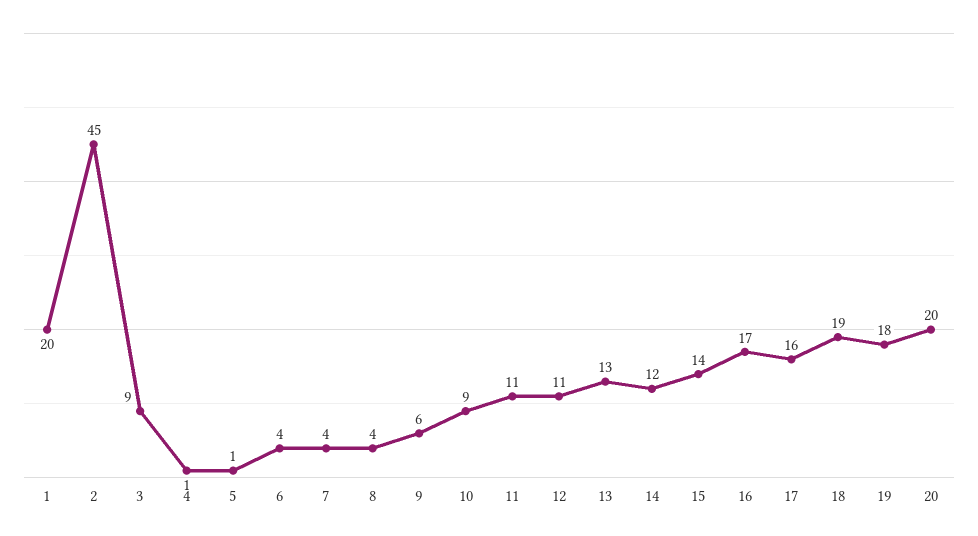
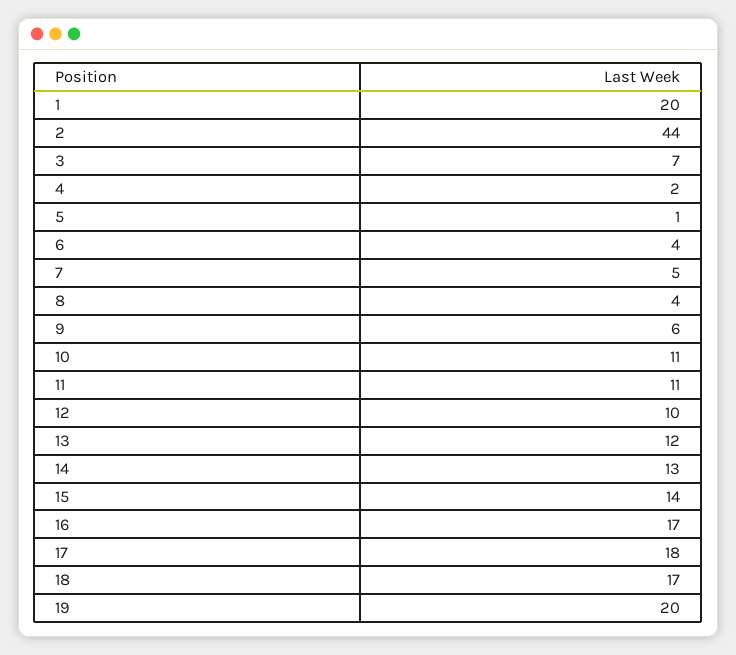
  {
    "1": 20,
-   "2": 45,
+   "2": 44,
-   "3": 9,
+   "3": 7,
-   "4": 1,
+   "4": 2,
    "5": 1,
    "6": 4,
-   "7": 4,
+   "7": 5,
    "8": 4,
    "9": 6,
-   "10": 9,
+   "10": 11,
    "11": 11,
-   "12": 11,
+   "12": 10,
-   "13": 13,
+   "13": 12,
-   "14": 12,
+   "14": 13,
    "15": 14,
    "16": 17,
-   "17": 16,
+   "17": 18,
-   "18": 19,
+   "18": 17,
-   "19": 18,
+   "19": 20
-   "20": 20
  }

